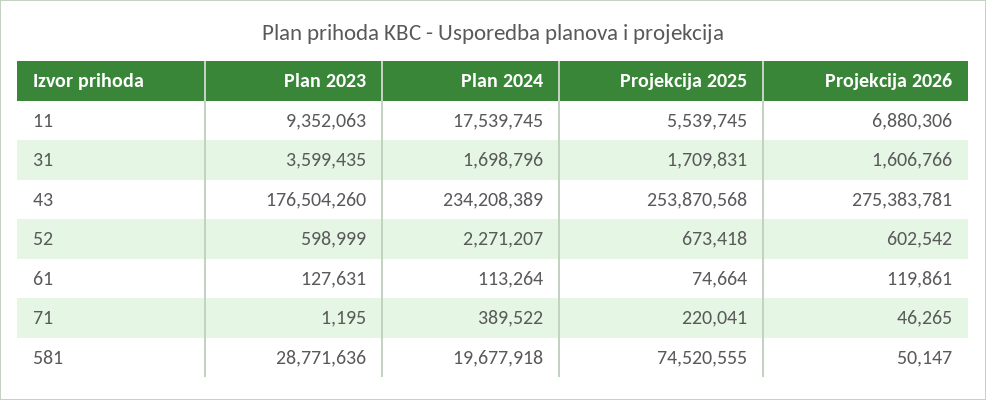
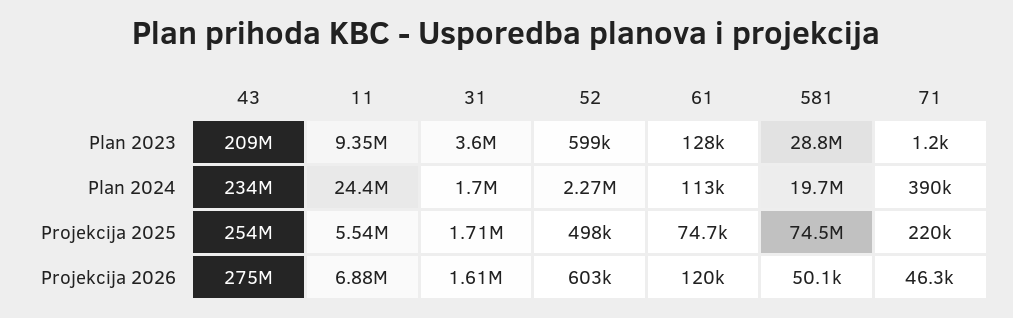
  {
    "Plan 2023": {
      "11": 9352063,
      "31": 3599435,
-     "43": 176504260,
+     "43": 209000000,
      "52": 598999,
      "61": 127631,
      "71": 1195,
      "581": 28771636
    },
    "Plan 2024": {
-     "11": 17539745,
+     "11": 24400000,
      "31": 1698796,
      "43": 234208389,
      "52": 2271207,
      "61": 113264,
      "71": 389522,
      "581": 19677918
    },
    "Projekcija 2025": {
      "11": 5539745,
      "31": 1709831,
      "43": 253870568,
-     "52": 673418,
+     "52": 498000,
      "61": 74664,
      "71": 220041,
      "581": 74520555
    },
    "Projekcija 2026": {
      "11": 6880306,
      "31": 1606766,
      "43": 275383781,
      "52": 602542,
      "61": 119861,
      "71": 46265,
      "581": 50147
    }
  }

